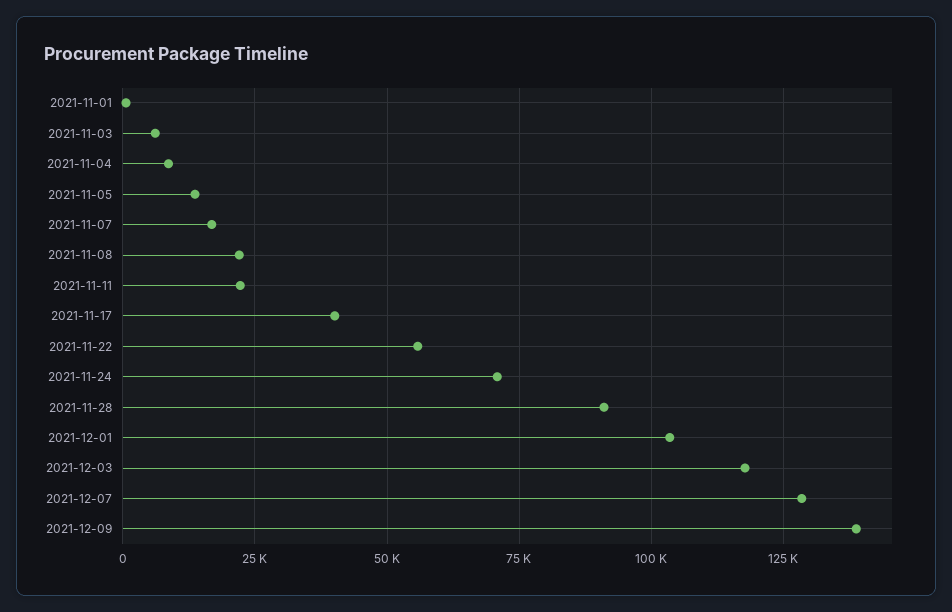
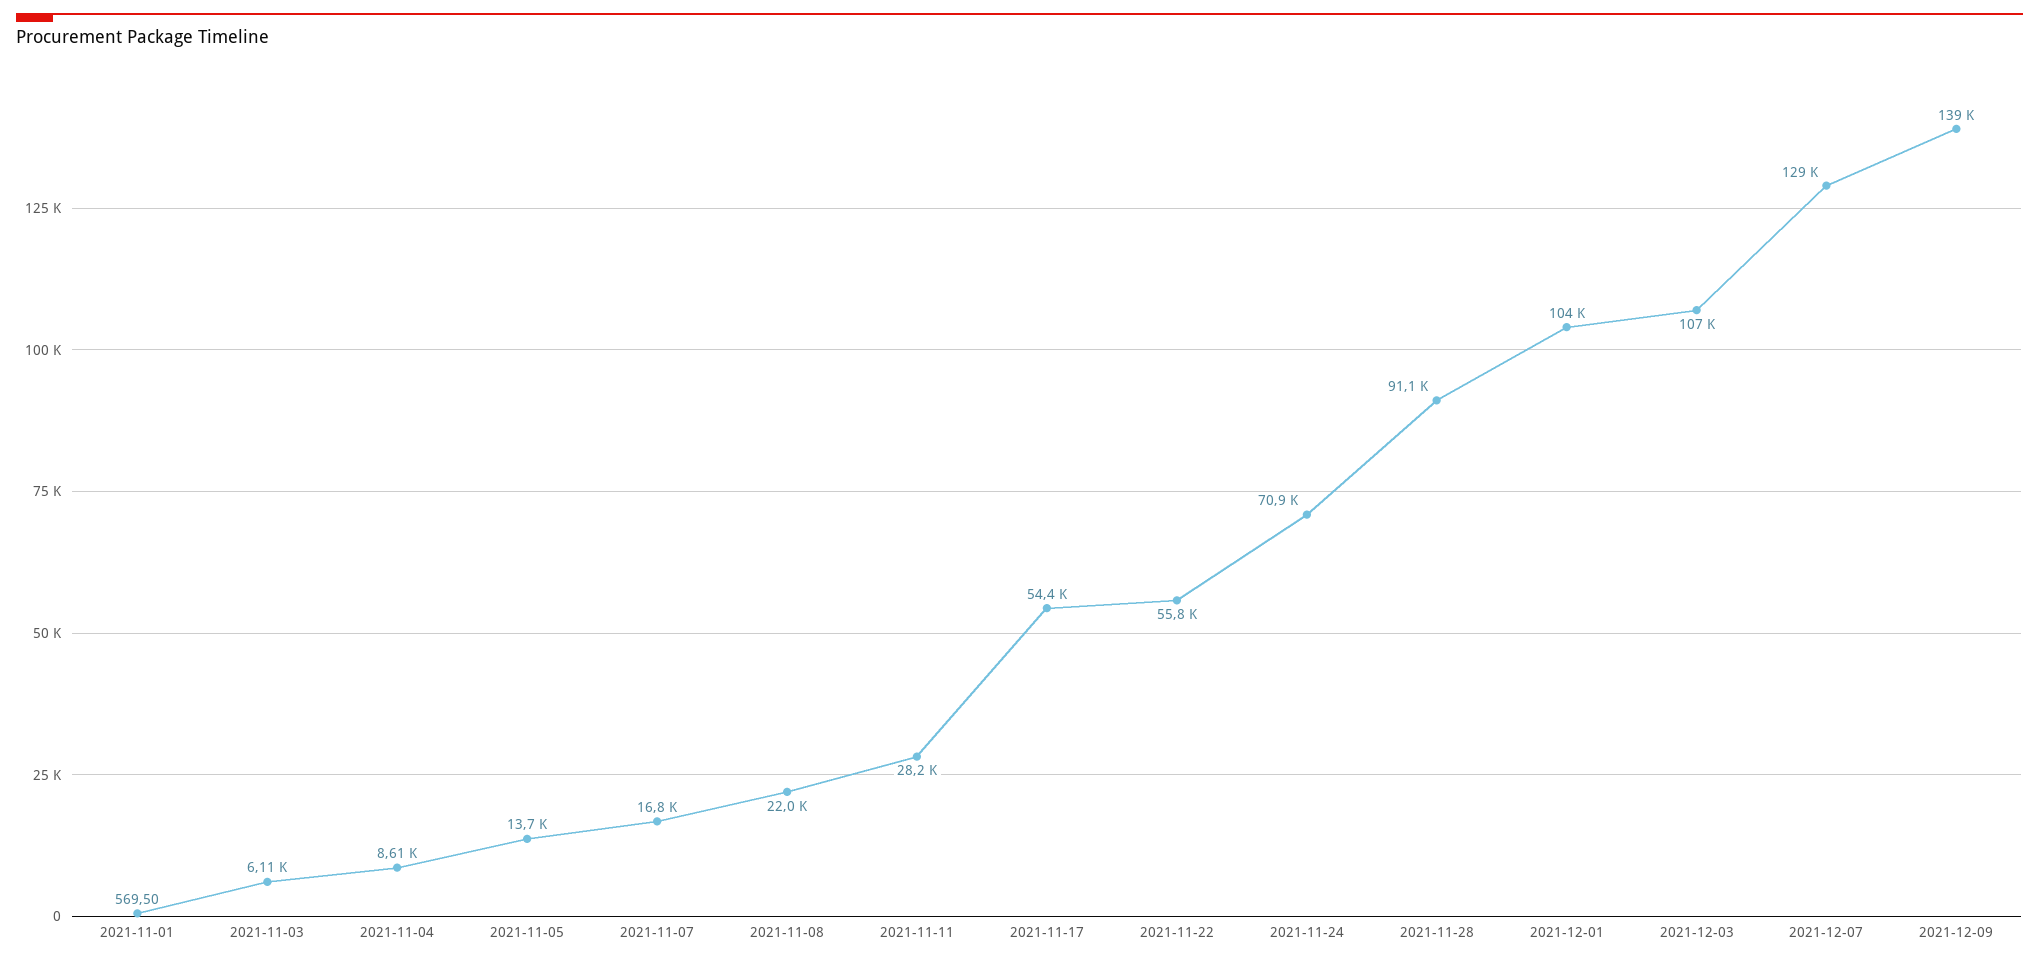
  {
    "2021-11-01": 569.5,
    "2021-11-03": 6110,
    "2021-11-04": 8610,
    "2021-11-05": 13700,
    "2021-11-07": 16800,
    "2021-11-08": 22000,
-   "2021-11-11": 22500,
+   "2021-11-11": 28200,
-   "2021-11-17": 40000,
+   "2021-11-17": 54400,
    "2021-11-22": 55800,
    "2021-11-24": 70900,
    "2021-11-28": 91100,
    "2021-12-01": 104000,
-   "2021-12-03": 117500,
+   "2021-12-03": 107000,
    "2021-12-07": 129000,
    "2021-12-09": 139000
  }

